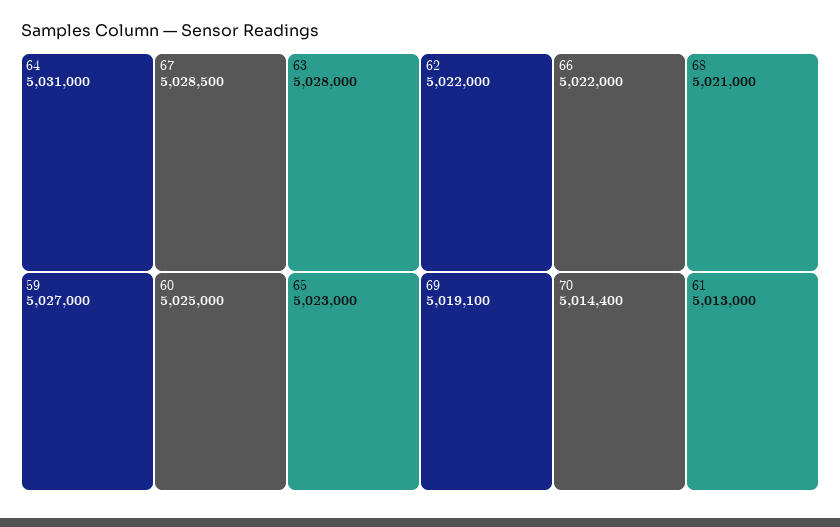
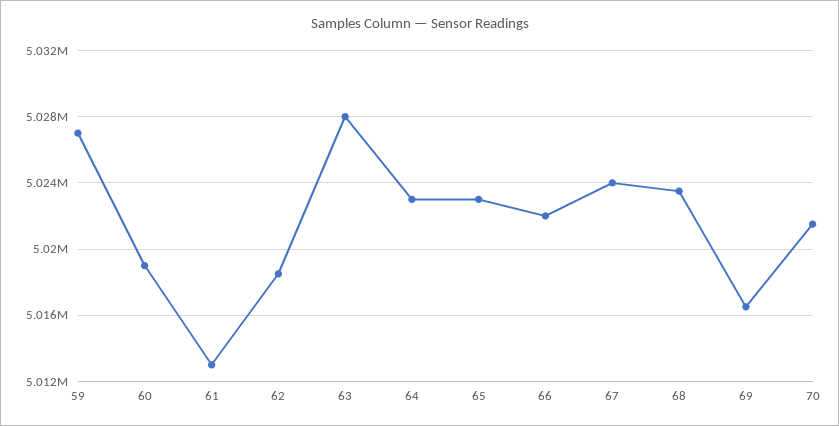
  {
-   "64": 5031000,
+   "64": 5023000,
-   "67": 5028500,
+   "67": 5024000,
    "63": 5028000,
    "59": 5027000,
-   "60": 5025000,
+   "60": 5019000,
    "65": 5023000,
-   "62": 5022000,
+   "62": 5018500,
    "66": 5022000,
-   "68": 5021000,
+   "68": 5023500,
-   "69": 5019100,
+   "69": 5016500,
-   "70": 5014400,
+   "70": 5021500,
    "61": 5013000
  }

